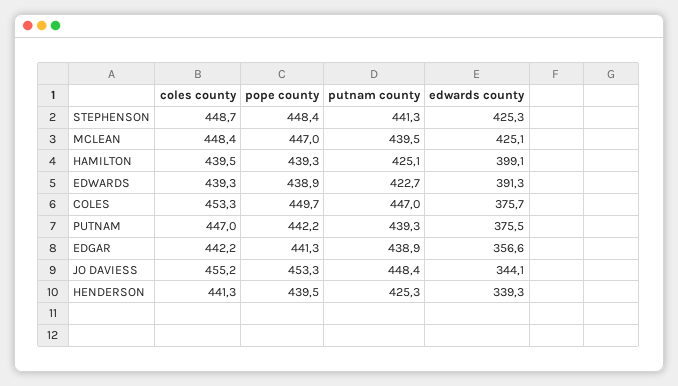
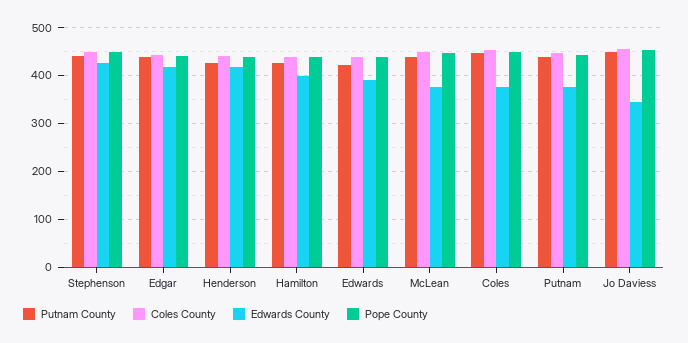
  {
    "coles county": {
      "STEPHENSON": 448.7,
      "MCLEAN": 448.4,
      "HAMILTON": 439.5,
      "EDWARDS": 439.3,
      "COLES": 453.3,
      "PUTNAM": 447,
      "EDGAR": 442.2,
      "JO DAVIESS": 455.2,
      "HENDERSON": 441.3
    },
    "pope county": {
      "STEPHENSON": 448.4,
      "MCLEAN": 447,
      "HAMILTON": 439.3,
      "EDWARDS": 438.9,
      "COLES": 449.7,
      "PUTNAM": 442.2,
      "EDGAR": 441.3,
      "JO DAVIESS": 453.3,
      "HENDERSON": 439.5
    },
    "putnam county": {
      "STEPHENSON": 441.3,
      "MCLEAN": 439.5,
      "HAMILTON": 425.1,
      "EDWARDS": 422.7,
      "COLES": 447,
      "PUTNAM": 439.3,
      "EDGAR": 438.9,
      "JO DAVIESS": 448.4,
      "HENDERSON": 425.3
    },
    "edwards county": {
      "STEPHENSON": 425.3,
-     "MCLEAN": 425.1,
+     "MCLEAN": 380,
      "HAMILTON": 399.1,
      "EDWARDS": 391.3,
      "COLES": 375.7,
      "PUTNAM": 375.5,
-     "EDGAR": 356.6,
+     "EDGAR": 420,
      "JO DAVIESS": 344.1,
-     "HENDERSON": 339.3
+     "HENDERSON": 420
    }
  }

